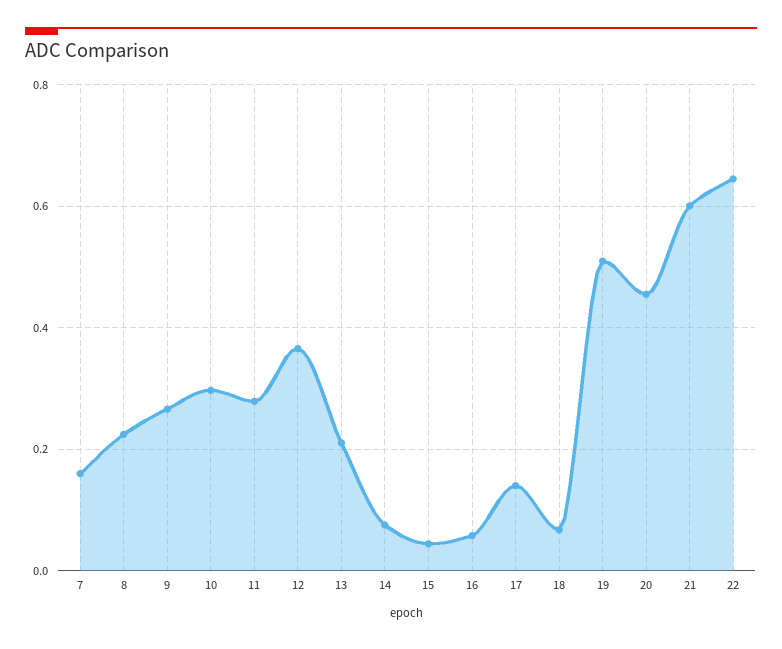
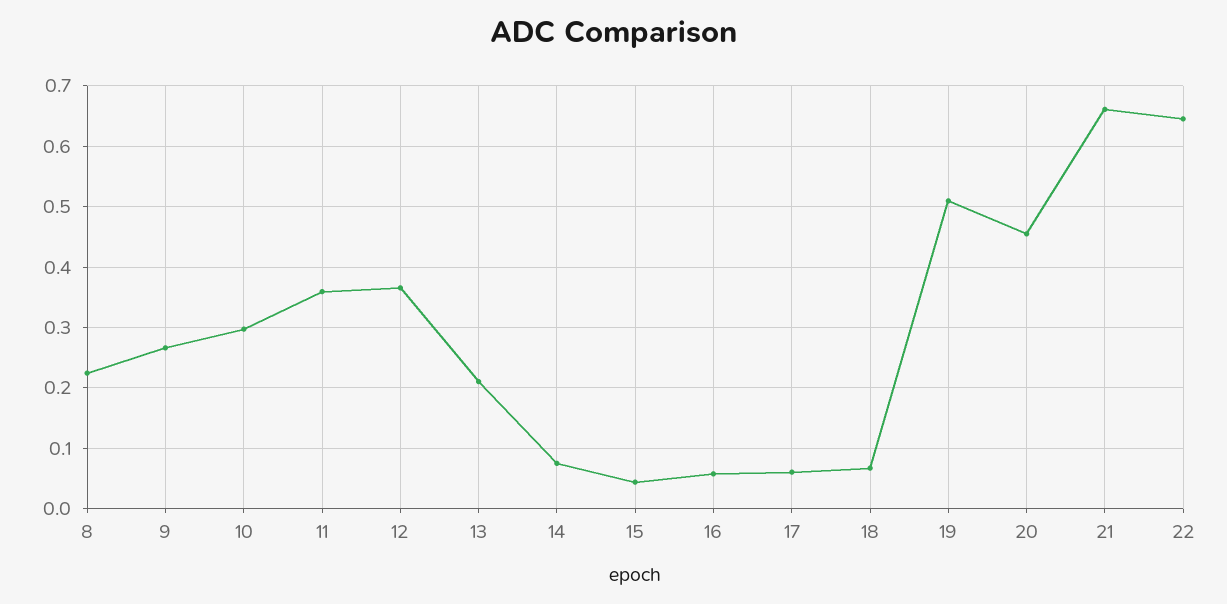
  {
-   "7": 0.16,
    "8": 0.22,
    "9": 0.27,
    "10": 0.3,
-   "11": 0.28,
+   "11": 0.36,
    "12": 0.37,
    "13": 0.21,
    "14": 0.08,
    "15": 0.04,
    "16": 0.06,
-   "17": 0.14,
+   "17": 0.06,
    "18": 0.07,
    "19": 0.51,
    "20": 0.45,
-   "21": 0.6,
+   "21": 0.66,
    "22": 0.65
  }

